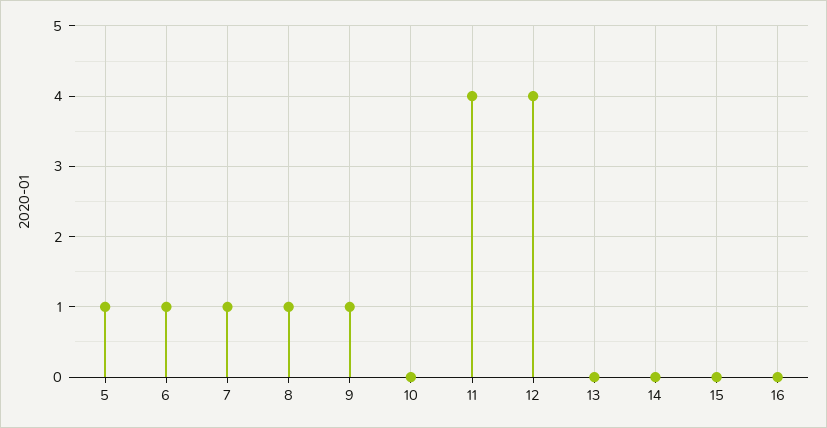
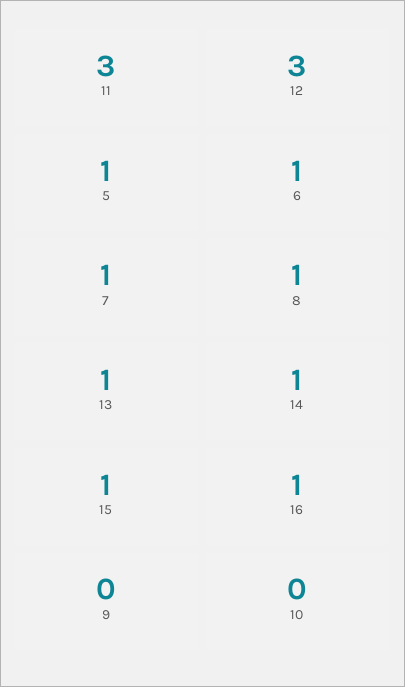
  {
    "5": 1,
    "6": 1,
    "7": 1,
    "8": 1,
-   "9": 1,
+   "9": 0,
    "10": 0,
-   "11": 4,
+   "11": 3,
-   "12": 4,
+   "12": 3,
-   "13": 0,
+   "13": 1,
-   "14": 0,
+   "14": 1,
-   "15": 0,
+   "15": 1,
-   "16": 0
+   "16": 1
  }

